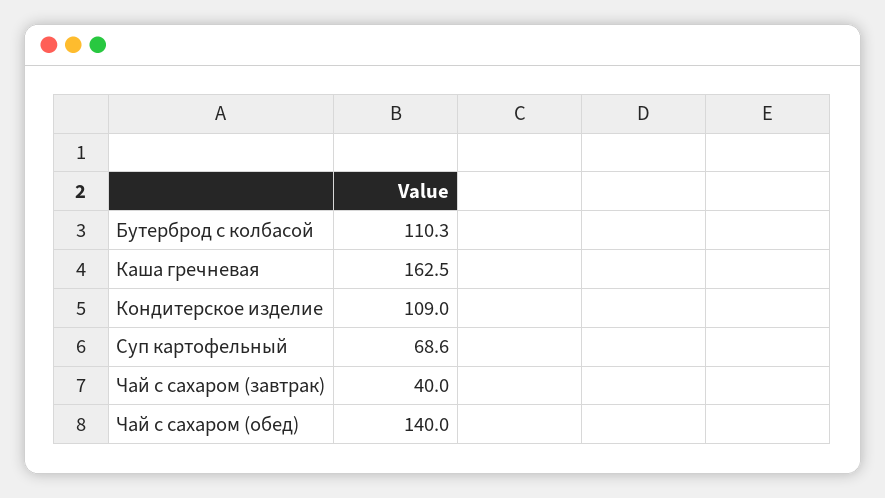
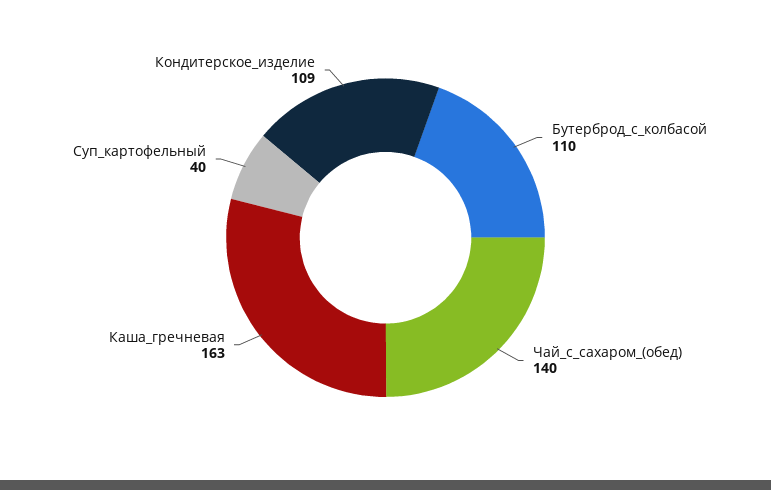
  {
    "Бутерброд с колбасой": 110.3,
    "Каша гречневая": 162.5,
    "Кондитерское изделие": 109,
-   "Суп картофельный": 68.6,
+   "Суп картофельный": 40,
-   "Чай с сахаром (завтрак)": 40,
    "Чай с сахаром (обед)": 140
  }

